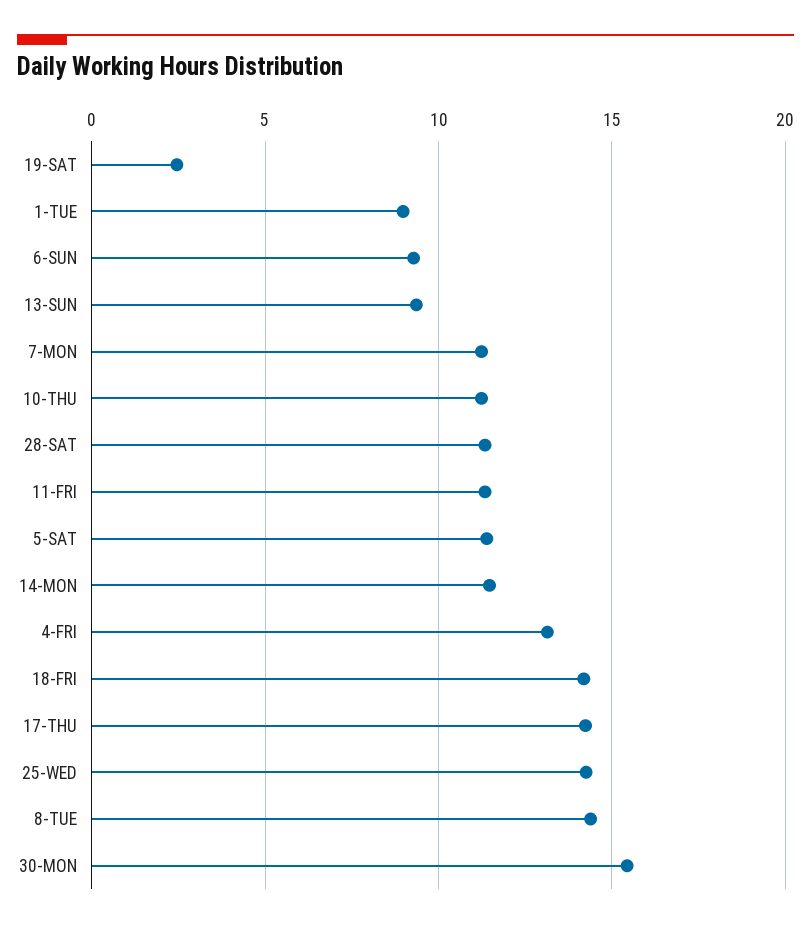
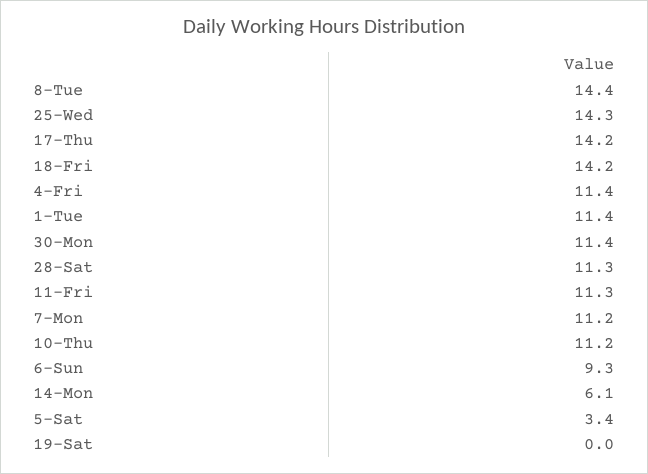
  {
-   "19-SAT": 2.5,
+   "19-SAT": 0,
-   "1-TUE": 9,
+   "1-TUE": 11.4,
    "6-SUN": 9.3,
-   "13-SUN": 9.5,
    "7-MON": 11.2,
    "10-THU": 11.2,
    "28-SAT": 11.3,
    "11-FRI": 11.3,
-   "5-SAT": 11.5,
+   "5-SAT": 3.4,
-   "14-MON": 11.5,
+   "14-MON": 6.1,
-   "4-FRI": 13,
+   "4-FRI": 11.4,
    "18-FRI": 14.2,
    "17-THU": 14.2,
    "25-WED": 14.3,
    "8-TUE": 14.4,
-   "30-MON": 15.5
+   "30-MON": 11.4
  }

